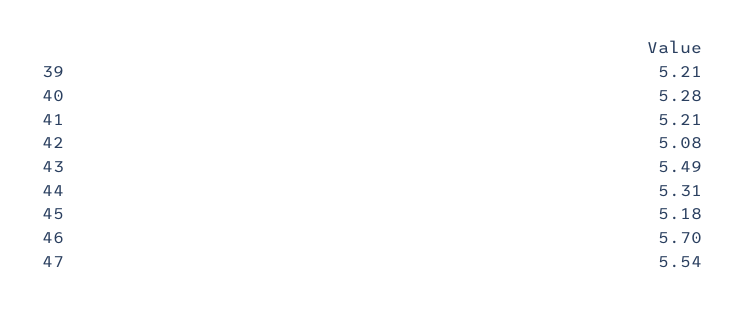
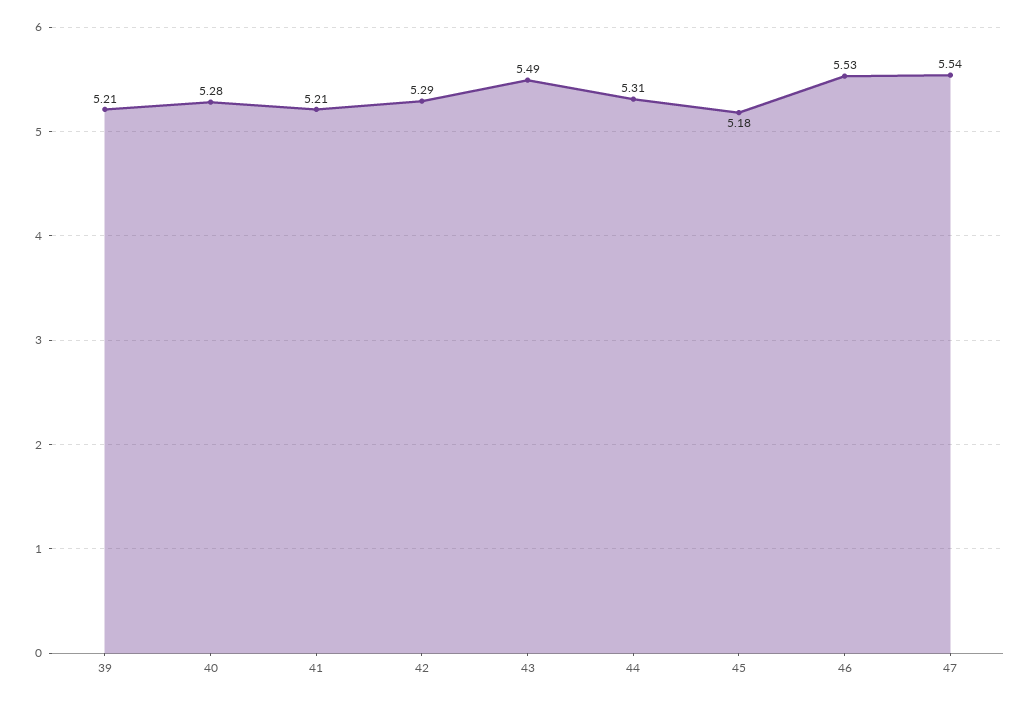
  {
    "39": 5.21,
    "40": 5.28,
    "41": 5.21,
-   "42": 5.08,
+   "42": 5.29,
    "43": 5.49,
    "44": 5.31,
    "45": 5.18,
-   "46": 5.7,
+   "46": 5.53,
    "47": 5.54
  }

